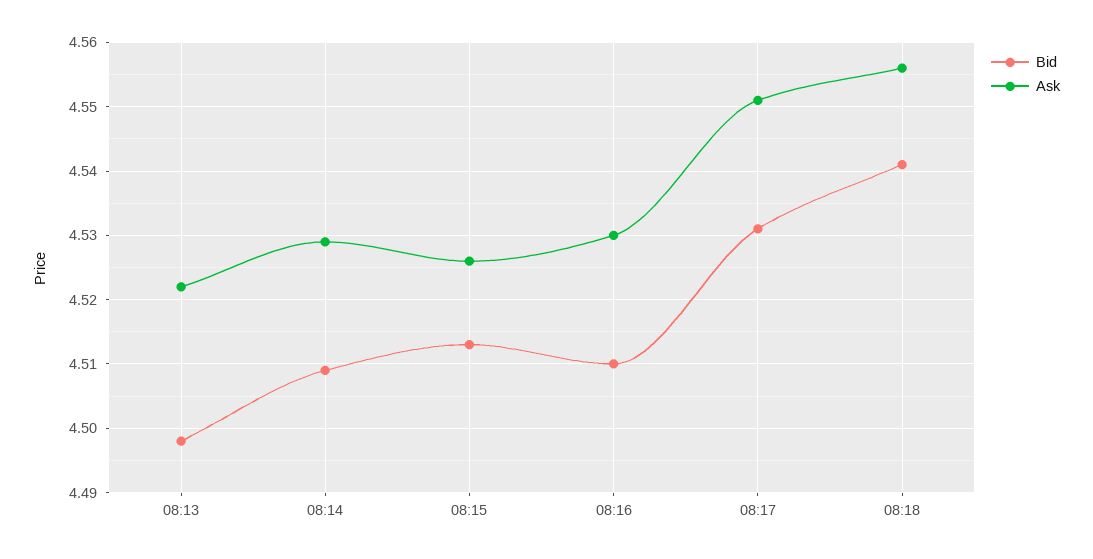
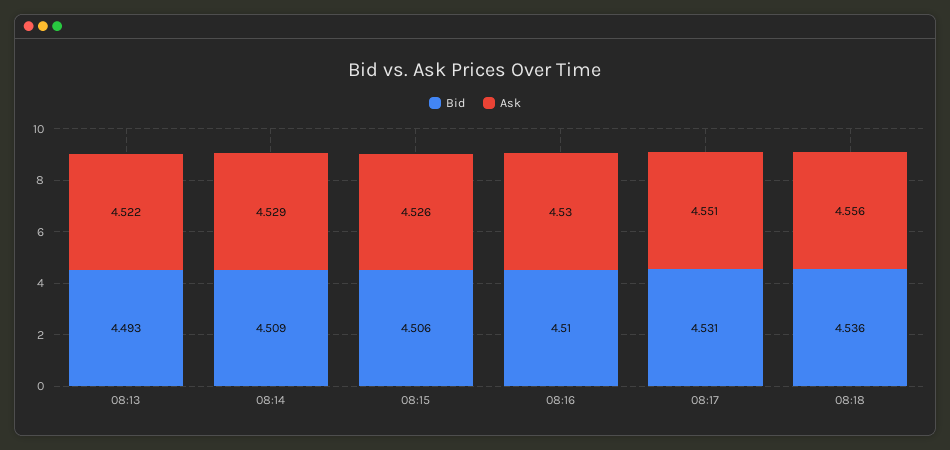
  {
    "Bid": {
-     "08:13": 4.498,
+     "08:13": 4.493,
      "08:14": 4.509,
-     "08:15": 4.513,
+     "08:15": 4.506,
      "08:16": 4.51,
      "08:17": 4.531,
-     "08:18": 4.541
+     "08:18": 4.536
    },
    "Ask": {
      "08:13": 4.522,
      "08:14": 4.529,
      "08:15": 4.526,
      "08:16": 4.53,
      "08:17": 4.551,
      "08:18": 4.556
    }
  }

